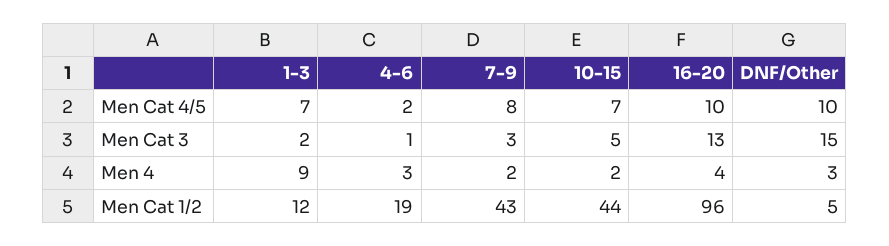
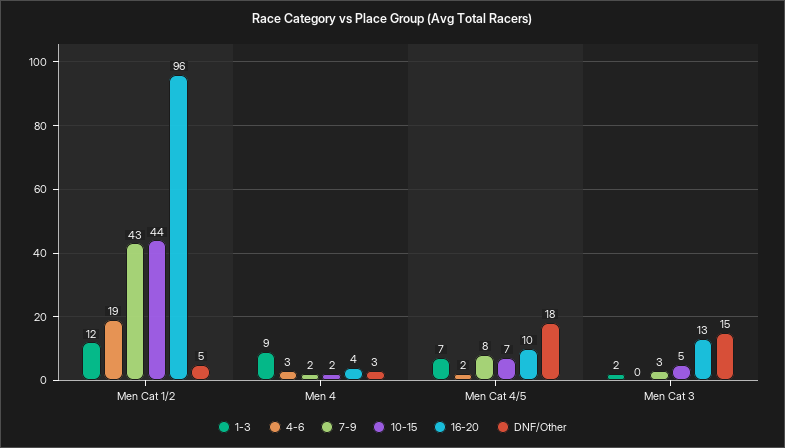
  {
    "1-3": {
      "Men Cat 4/5": 7,
      "Men Cat 3": 2,
      "Men 4": 9,
      "Men Cat 1/2": 12
    },
    "4-6": {
      "Men Cat 4/5": 2,
-     "Men Cat 3": 1,
+     "Men Cat 3": 0,
      "Men 4": 3,
      "Men Cat 1/2": 19
    },
    "7-9": {
      "Men Cat 4/5": 8,
      "Men Cat 3": 3,
      "Men 4": 2,
      "Men Cat 1/2": 43
    },
    "10-15": {
      "Men Cat 4/5": 7,
      "Men Cat 3": 5,
      "Men 4": 2,
      "Men Cat 1/2": 44
    },
    "16-20": {
      "Men Cat 4/5": 10,
      "Men Cat 3": 13,
      "Men 4": 4,
      "Men Cat 1/2": 96
    },
    "DNF/Other": {
-     "Men Cat 4/5": 10,
+     "Men Cat 4/5": 18,
      "Men Cat 3": 15,
      "Men 4": 3,
      "Men Cat 1/2": 5
    }
  }

